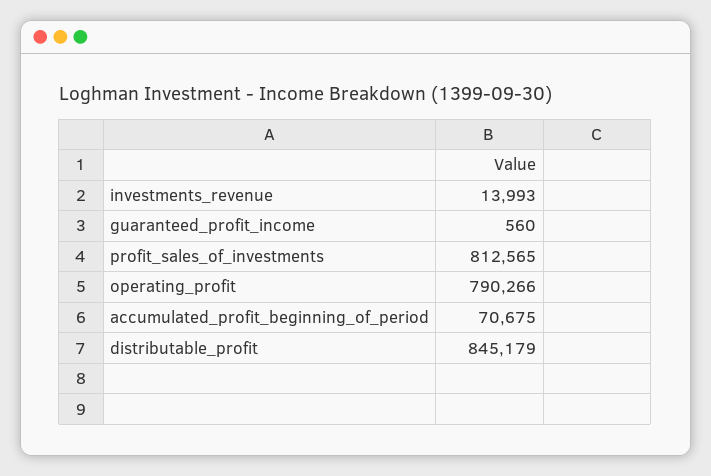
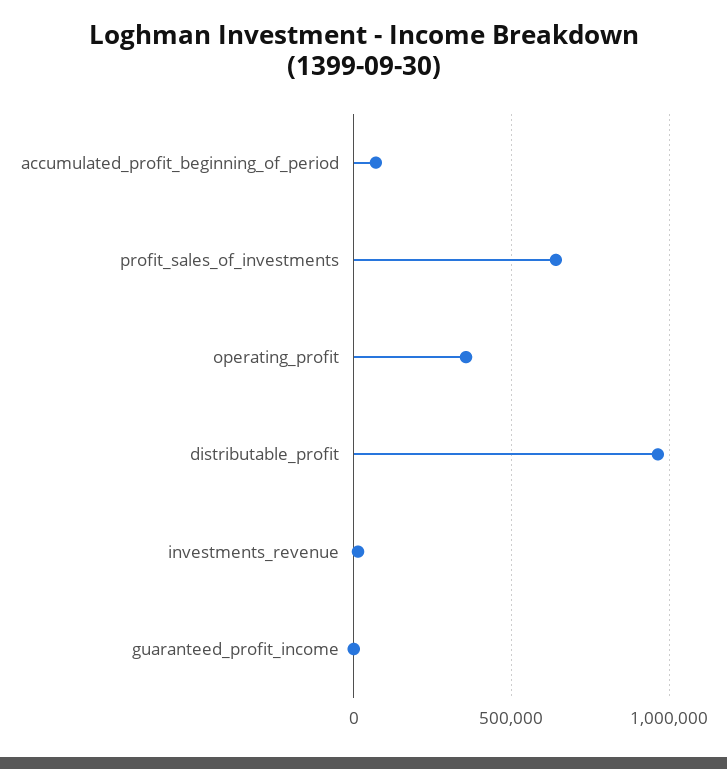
  {
    "investments_revenue": 13993,
    "guaranteed_profit_income": 560,
-   "profit_sales_of_investments": 812565,
+   "profit_sales_of_investments": 650000,
-   "operating_profit": 790266,
+   "operating_profit": 350000,
    "accumulated_profit_beginning_of_period": 70675,
-   "distributable_profit": 845179
+   "distributable_profit": 950000
  }

